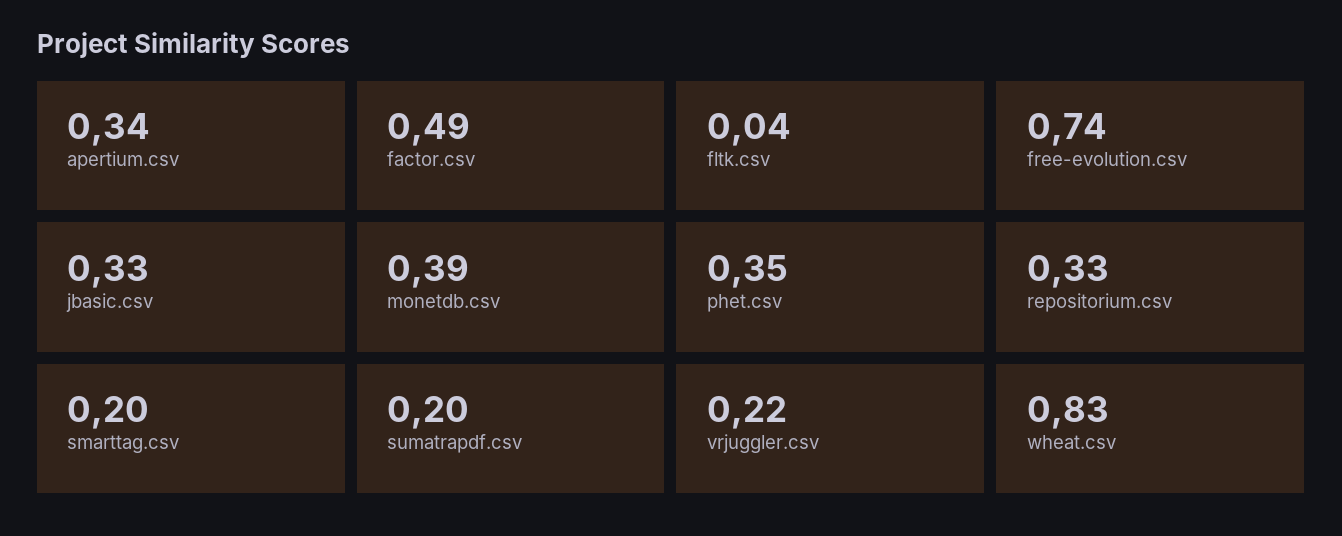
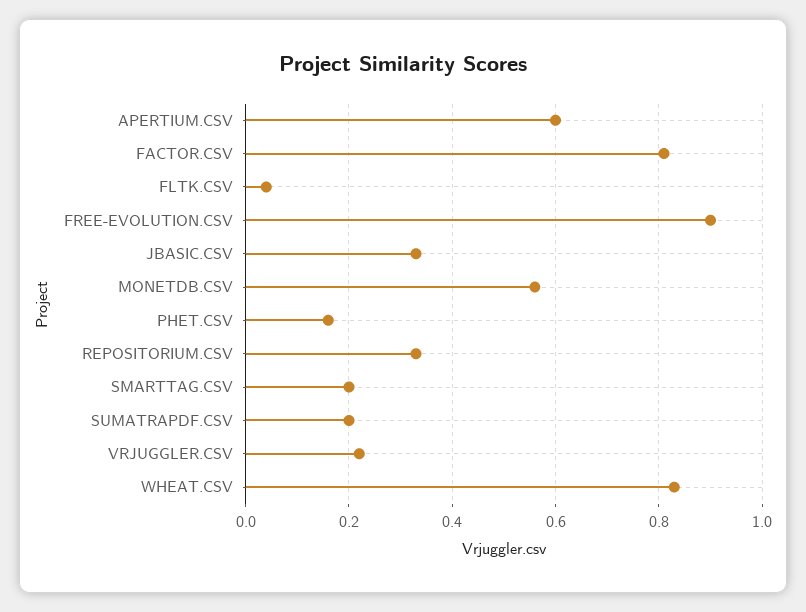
  {
-   "apertium.csv": 0.34,
+   "apertium.csv": 0.6,
-   "factor.csv": 0.49,
+   "factor.csv": 0.8,
    "fltk.csv": 0.04,
-   "free-evolution.csv": 0.74,
+   "free-evolution.csv": 0.9,
    "jbasic.csv": 0.33,
-   "monetdb.csv": 0.39,
+   "monetdb.csv": 0.55,
-   "phet.csv": 0.35,
+   "phet.csv": 0.15,
    "repositorium.csv": 0.33,
    "smarttag.csv": 0.2,
    "sumatrapdf.csv": 0.2,
    "vrjuggler.csv": 0.22,
    "wheat.csv": 0.83
  }

